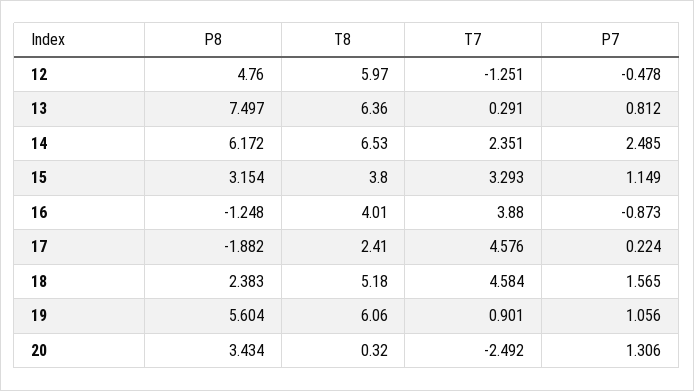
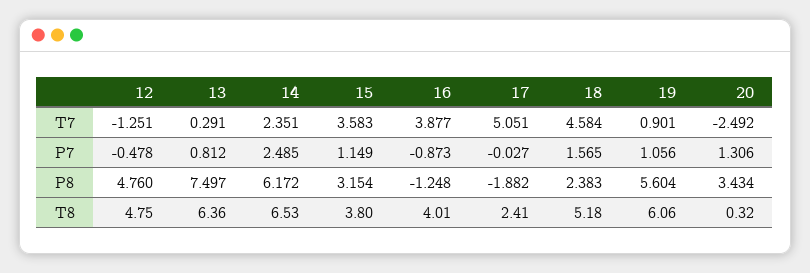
  {
    "P8": {
      "12": 4.76,
      "13": 7.497,
      "14": 6.172,
      "15": 3.154,
      "16": -1.248,
      "17": -1.882,
      "18": 2.383,
      "19": 5.604,
      "20": 3.434
    },
    "T8": {
-     "12": 5.97,
+     "12": 4.75,
      "13": 6.36,
      "14": 6.53,
      "15": 3.8,
      "16": 4.01,
      "17": 2.41,
      "18": 5.18,
      "19": 6.06,
      "20": 0.32
    },
    "T7": {
      "12": -1.251,
      "13": 0.291,
      "14": 2.351,
-     "15": 3.293,
+     "15": 3.583,
-     "16": 3.88,
+     "16": 3.877,
-     "17": 4.576,
+     "17": 5.051,
      "18": 4.584,
      "19": 0.901,
      "20": -2.492
    },
    "P7": {
      "12": -0.478,
      "13": 0.812,
      "14": 2.485,
      "15": 1.149,
      "16": -0.873,
-     "17": 0.224,
+     "17": -0.027,
      "18": 1.565,
      "19": 1.056,
      "20": 1.306
    }
  }

